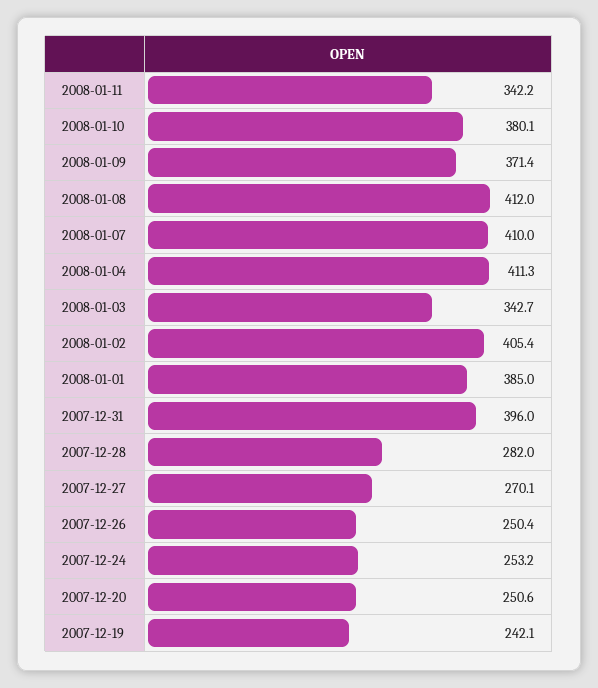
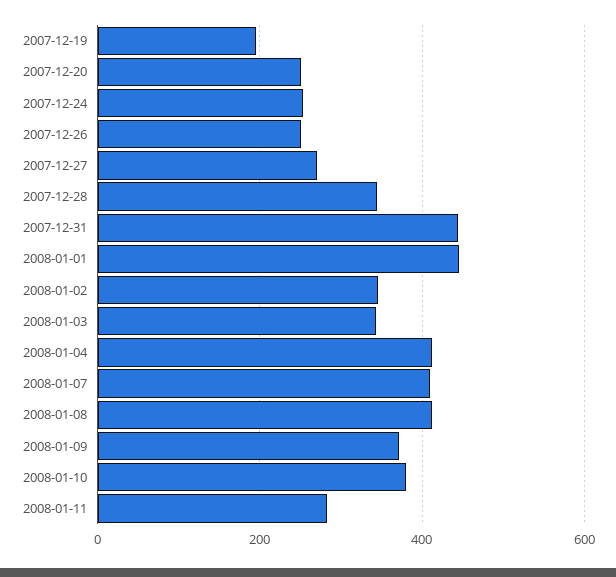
  {
-   "2008-01-11": 342.2,
+   "2008-01-11": 280,
    "2008-01-10": 380.1,
    "2008-01-09": 371.4,
    "2008-01-08": 412,
    "2008-01-07": 410,
    "2008-01-04": 411.3,
    "2008-01-03": 342.7,
-   "2008-01-02": 405.4,
+   "2008-01-02": 340,
-   "2008-01-01": 385,
+   "2008-01-01": 440,
-   "2007-12-31": 396,
+   "2007-12-31": 440,
-   "2007-12-28": 282,
+   "2007-12-28": 340,
    "2007-12-27": 270.1,
    "2007-12-26": 250.4,
    "2007-12-24": 253.2,
    "2007-12-20": 250.6,
-   "2007-12-19": 242.1
+   "2007-12-19": 200
  }

